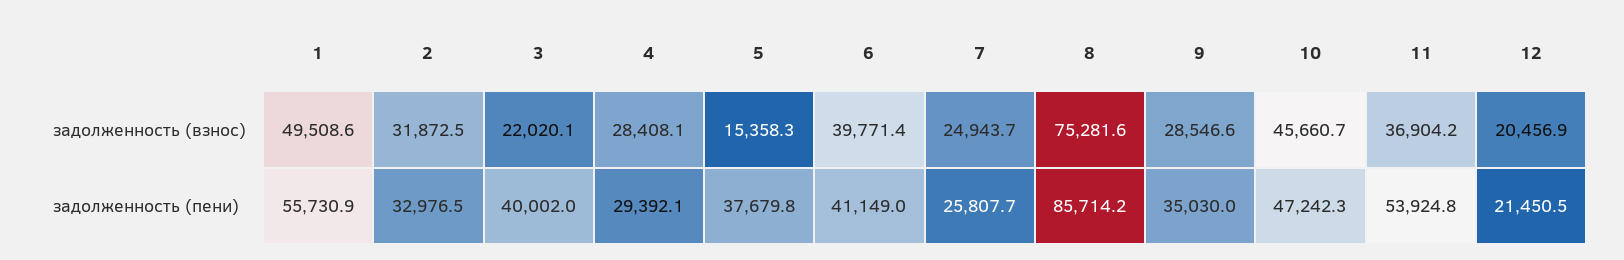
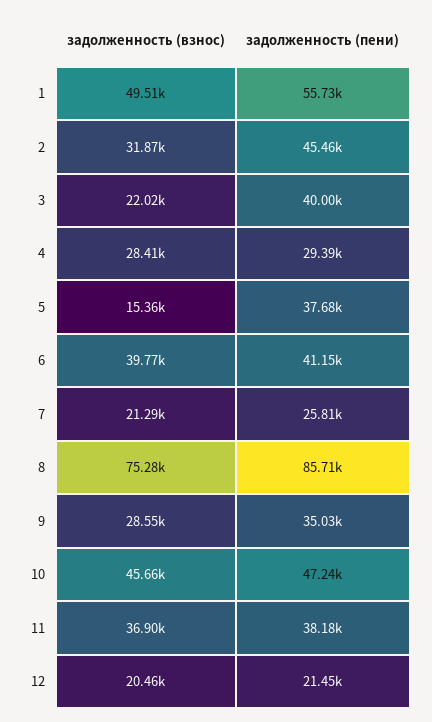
  {
    "1": {
      "задолженность (взнос)": 49508.6,
      "задолженность (пени)": 55730.9
    },
    "2": {
      "задолженность (взнос)": 31872.5,
-     "задолженность (пени)": 32976.5
+     "задолженность (пени)": 45460
    },
    "3": {
      "задолженность (взнос)": 22020.1,
      "задолженность (пени)": 40002
    },
    "4": {
      "задолженность (взнос)": 28408.1,
      "задолженность (пени)": 29392.1
    },
    "5": {
      "задолженность (взнос)": 15358.3,
      "задолженность (пени)": 37679.8
    },
    "6": {
      "задолженность (взнос)": 39771.4,
      "задолженность (пени)": 41149
    },
    "7": {
-     "задолженность (взнос)": 24943.7,
+     "задолженность (взнос)": 21290,
      "задолженность (пени)": 25807.7
    },
    "8": {
      "задолженность (взнос)": 75281.6,
      "задолженность (пени)": 85714.2
    },
    "9": {
      "задолженность (взнос)": 28546.6,
      "задолженность (пени)": 35030
    },
    "10": {
      "задолженность (взнос)": 45660.7,
      "задолженность (пени)": 47242.3
    },
    "11": {
      "задолженность (взнос)": 36904.2,
-     "задолженность (пени)": 53924.8
+     "задолженность (пени)": 38180
    },
    "12": {
      "задолженность (взнос)": 20456.9,
      "задолженность (пени)": 21450.5
    }
  }

